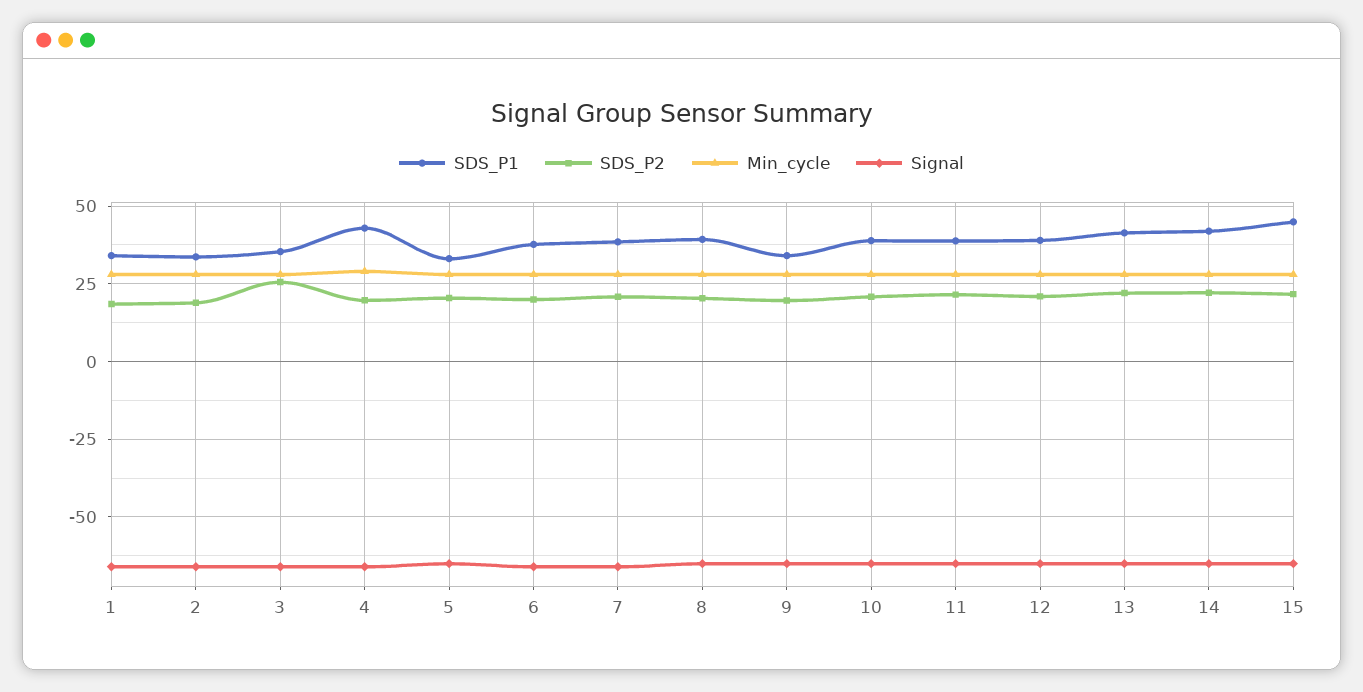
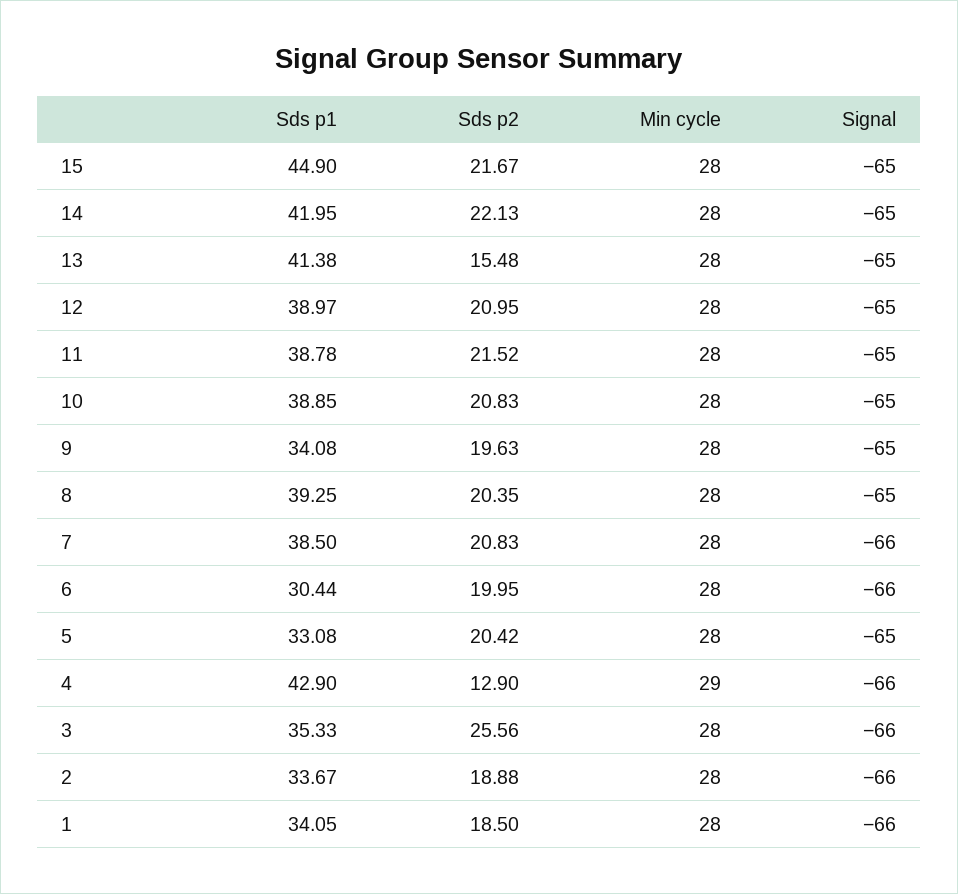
  {
    "SDS_P1": {
      "1": 34.05,
      "2": 33.67,
      "3": 35.33,
      "4": 42.9,
      "5": 33.08,
-     "6": 37.5,
+     "6": 30.44,
      "7": 38.5,
      "8": 39.25,
      "9": 34.08,
      "10": 38.85,
      "11": 38.78,
      "12": 38.97,
      "13": 41.38,
      "14": 41.95,
      "15": 44.9
    },
    "SDS_P2": {
      "1": 18.5,
      "2": 18.88,
      "3": 25.56,
-     "4": 20,
+     "4": 12.9,
      "5": 20.42,
      "6": 19.95,
      "7": 20.83,
      "8": 20.35,
      "9": 19.63,
      "10": 20.83,
      "11": 21.52,
      "12": 20.95,
-     "13": 22.5,
+     "13": 15.48,
      "14": 22.13,
      "15": 21.67
    },
    "Min_cycle": {
      "1": 28,
      "2": 28,
      "3": 28,
      "4": 29,
      "5": 28,
      "6": 28,
      "7": 28,
      "8": 28,
      "9": 28,
      "10": 28,
      "11": 28,
      "12": 28,
      "13": 28,
      "14": 28,
      "15": 28
    },
    "Signal": {
      "1": -66,
      "2": -66,
      "3": -66,
      "4": -66,
      "5": -65,
      "6": -66,
      "7": -66,
      "8": -65,
      "9": -65,
      "10": -65,
      "11": -65,
      "12": -65,
      "13": -65,
      "14": -65,
      "15": -65
    }
  }

